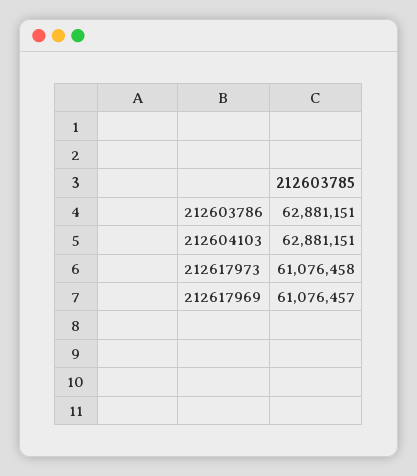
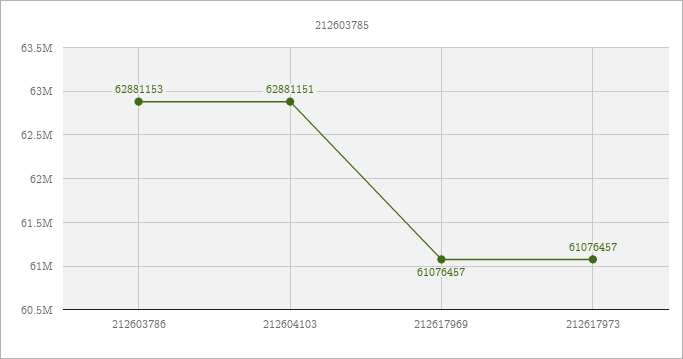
  {
-   "212603786": 62881151,
+   "212603786": 62881153,
    "212604103": 62881151,
-   "212617973": 61076458,
+   "212617973": 61076457,
    "212617969": 61076457
  }

